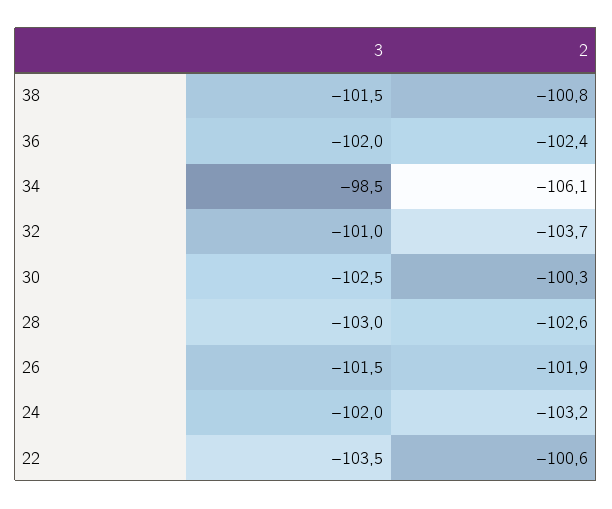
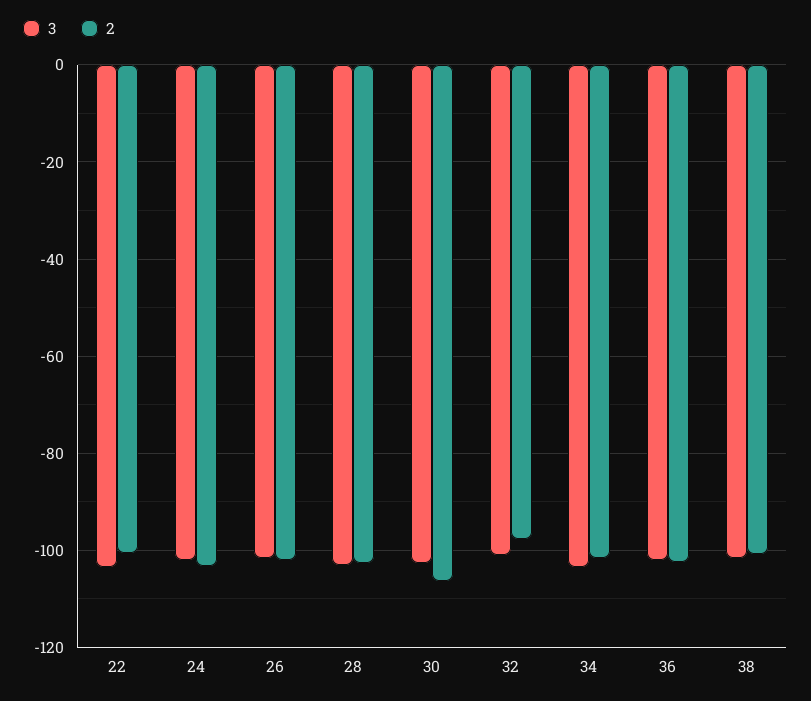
  {
    "3": {
      "38": -101.5,
      "36": -102,
-     "34": -98.5,
+     "34": -104,
      "32": -101,
      "30": -102.5,
      "28": -103,
      "26": -101.5,
      "24": -102,
      "22": -103.5
    },
    "2": {
      "38": -100.8,
      "36": -102.4,
-     "34": -106.1,
+     "34": -102,
-     "32": -103.7,
+     "32": -98,
-     "30": -100.3,
+     "30": -106,
      "28": -102.6,
      "26": -101.9,
      "24": -103.2,
      "22": -100.6
    }
  }

